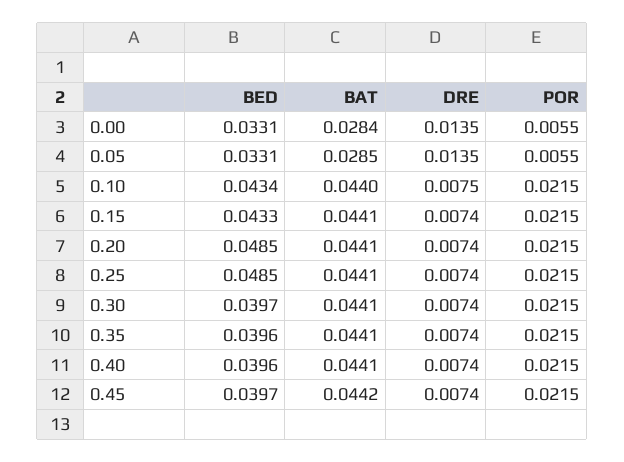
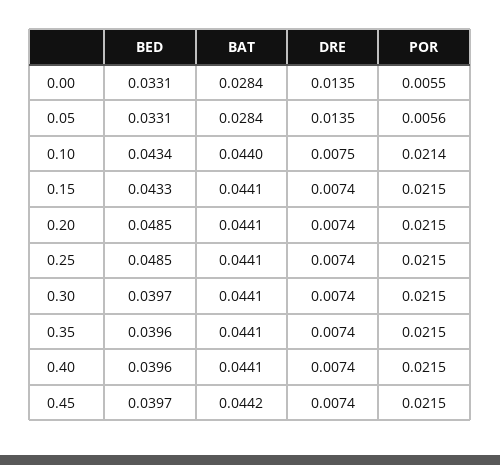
  {
    "BED": {
      "0.00": 0.0331,
      "0.05": 0.0331,
      "0.10": 0.0434,
      "0.15": 0.0433,
      "0.20": 0.0485,
      "0.25": 0.0485,
      "0.30": 0.0397,
      "0.35": 0.0396,
      "0.40": 0.0396,
      "0.45": 0.0397
    },
    "BAT": {
      "0.00": 0.0284,
-     "0.05": 0.0285,
+     "0.05": 0.0284,
      "0.10": 0.044,
      "0.15": 0.0441,
      "0.20": 0.0441,
      "0.25": 0.0441,
      "0.30": 0.0441,
      "0.35": 0.0441,
      "0.40": 0.0441,
      "0.45": 0.0442
    },
    "DRE": {
      "0.00": 0.0135,
      "0.05": 0.0135,
      "0.10": 0.0075,
      "0.15": 0.0074,
      "0.20": 0.0074,
      "0.25": 0.0074,
      "0.30": 0.0074,
      "0.35": 0.0074,
      "0.40": 0.0074,
      "0.45": 0.0074
    },
    "POR": {
      "0.00": 0.0055,
-     "0.05": 0.0055,
+     "0.05": 0.0056,
-     "0.10": 0.0215,
+     "0.10": 0.0214,
      "0.15": 0.0215,
      "0.20": 0.0215,
      "0.25": 0.0215,
      "0.30": 0.0215,
      "0.35": 0.0215,
      "0.40": 0.0215,
      "0.45": 0.0215
    }
  }

